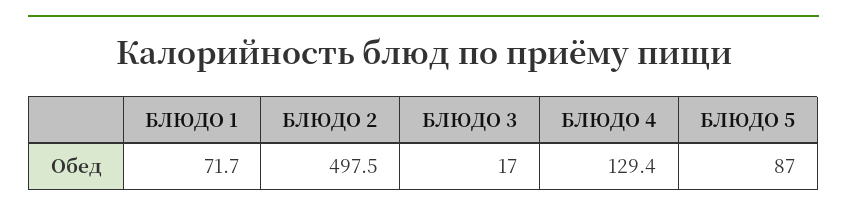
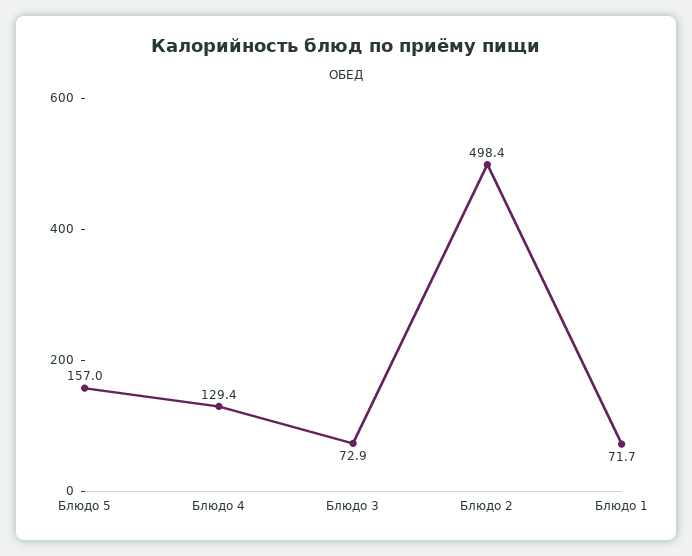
  {
    "БЛЮДО 1": 71.7,
-   "БЛЮДО 2": 497.5,
+   "БЛЮДО 2": 498.4,
-   "БЛЮДО 3": 17,
+   "БЛЮДО 3": 72.9,
    "БЛЮДО 4": 129.4,
-   "БЛЮДО 5": 87
+   "БЛЮДО 5": 157
  }

